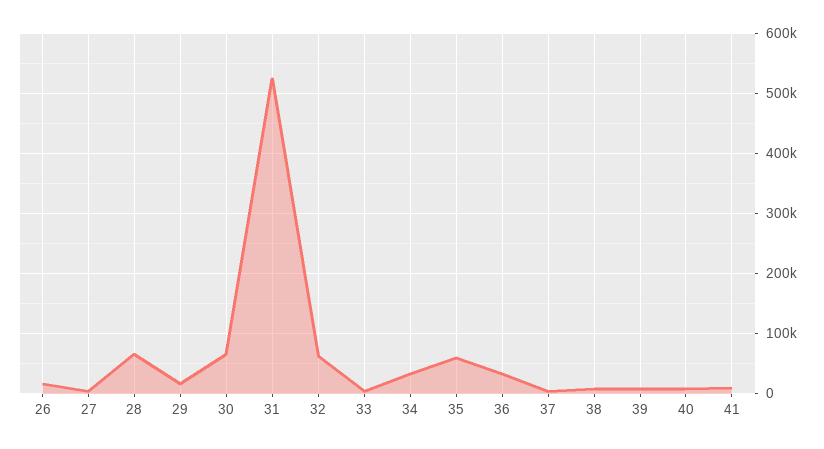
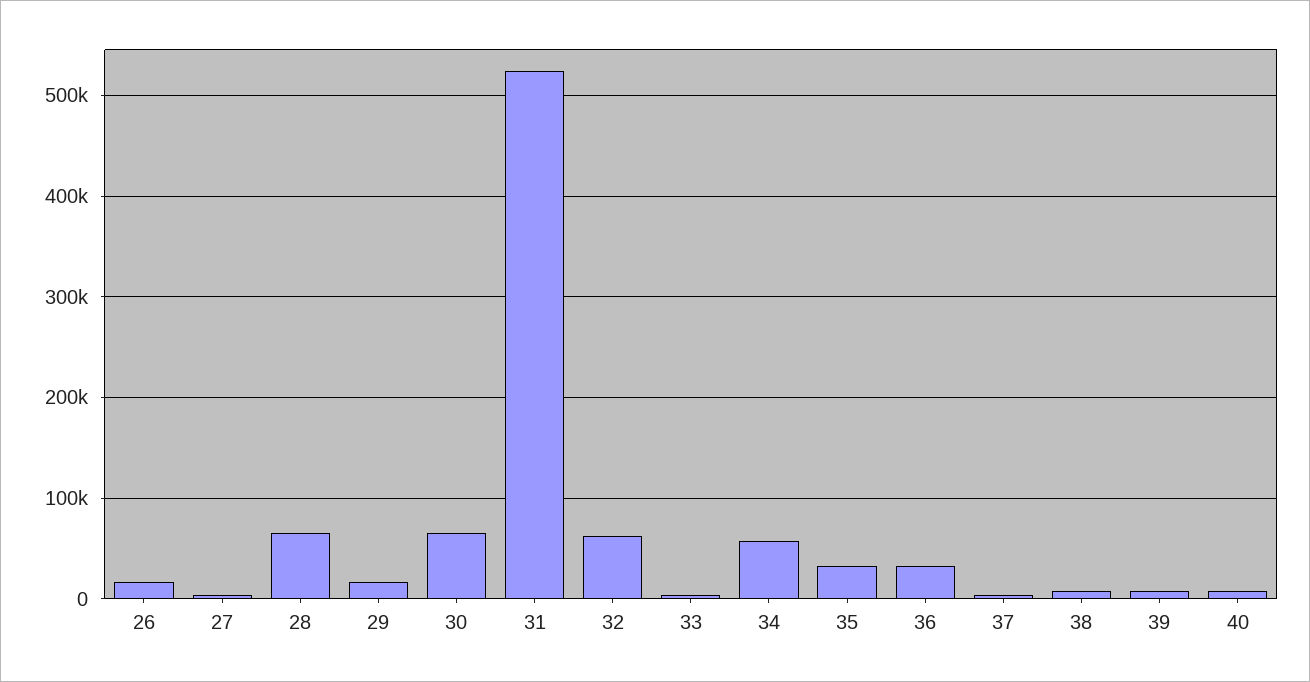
  {
    "26": 20000,
    "27": 0,
    "28": 70000,
    "29": 20000,
    "30": 70000,
    "31": 520000,
    "32": 60000,
    "33": 0,
-   "34": 30000,
+   "34": 60000,
-   "35": 60000,
+   "35": 30000,
    "36": 30000,
    "37": 0,
    "38": 10000,
    "39": 10000,
-   "40": 10000,
+   "40": 10000
-   "41": 10000
  }

